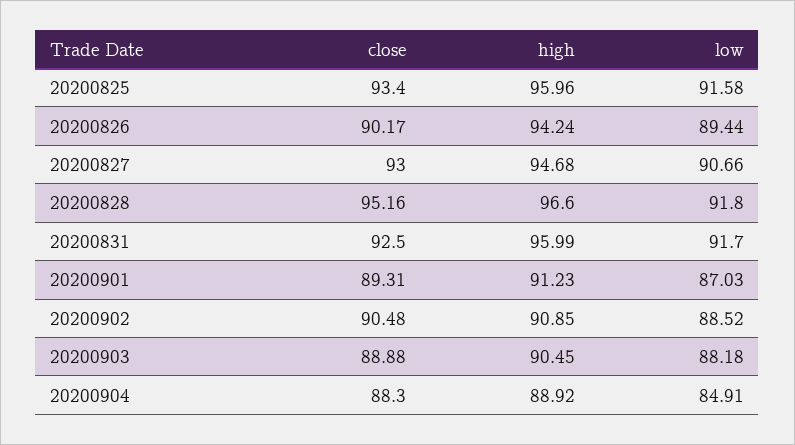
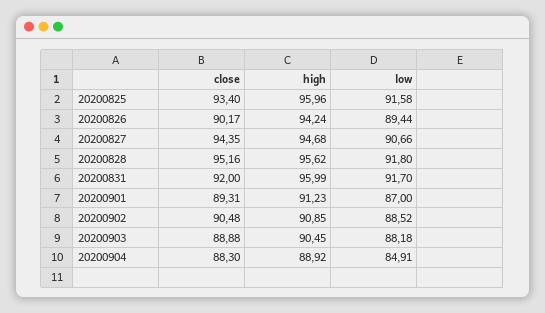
  {
    "close": {
      "20200825": 93.4,
      "20200826": 90.17,
-     "20200827": 93,
+     "20200827": 94.35,
      "20200828": 95.16,
-     "20200831": 92.5,
+     "20200831": 92,
      "20200901": 89.31,
      "20200902": 90.48,
      "20200903": 88.88,
      "20200904": 88.3
    },
    "high": {
      "20200825": 95.96,
      "20200826": 94.24,
      "20200827": 94.68,
-     "20200828": 96.6,
+     "20200828": 95.62,
      "20200831": 95.99,
      "20200901": 91.23,
      "20200902": 90.85,
      "20200903": 90.45,
      "20200904": 88.92
    },
    "low": {
      "20200825": 91.58,
      "20200826": 89.44,
      "20200827": 90.66,
      "20200828": 91.8,
      "20200831": 91.7,
-     "20200901": 87.03,
+     "20200901": 87,
      "20200902": 88.52,
      "20200903": 88.18,
      "20200904": 84.91
    }
  }

